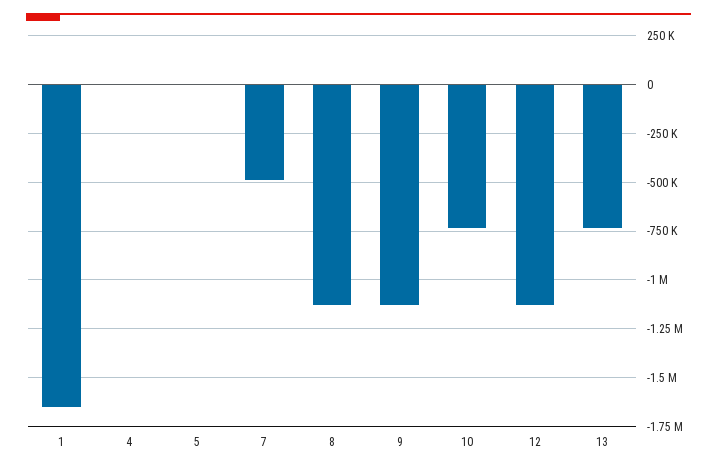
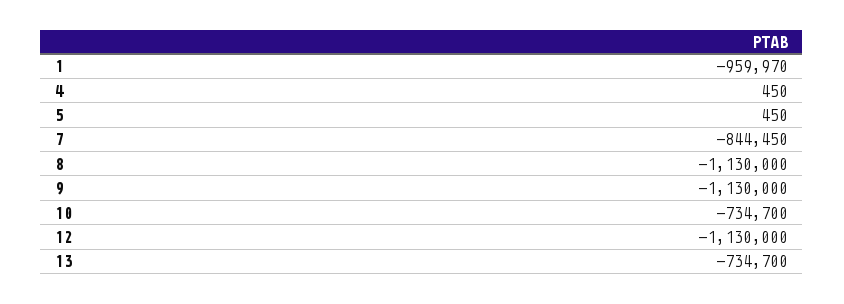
  {
-   "1": -1650000,
+   "1": -959970,
    "4": 450,
    "5": 450,
-   "7": -500000,
+   "7": -844450,
    "8": -1130000,
    "9": -1130000,
    "10": -734700,
    "12": -1130000,
    "13": -734700
  }

